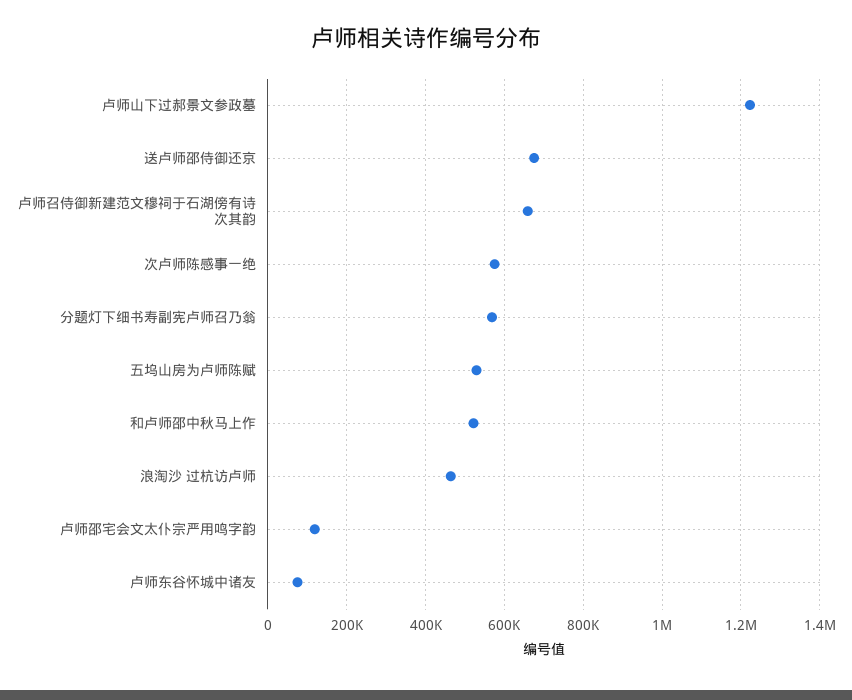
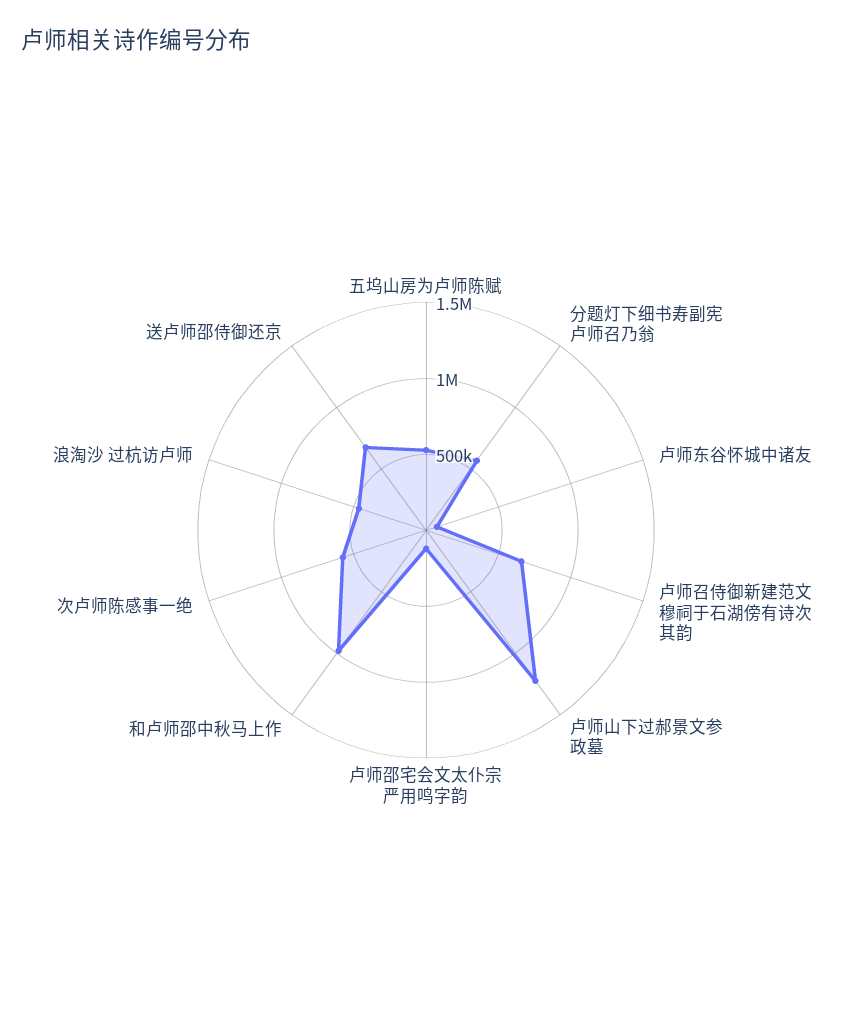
  {
    "卢师山下过郝景文参政墓": 1220000,
    "送卢师邵侍御还京": 680000,
    "卢师召侍御新建范文穆祠于石湖傍有诗次其韵": 660000,
    "次卢师陈感事一绝": 580000,
    "分题灯下细书寿副宪卢师召乃翁": 560000,
    "五坞山房为卢师陈赋": 520000,
-   "和卢师邵中秋马上作": 520000,
+   "和卢师邵中秋马上作": 1000000,
    "浪淘沙 过杭访卢师": 460000,
    "卢师邵宅会文太仆宗严用鸣字韵": 120000,
    "卢师东谷怀城中诸友": 80000
  }

